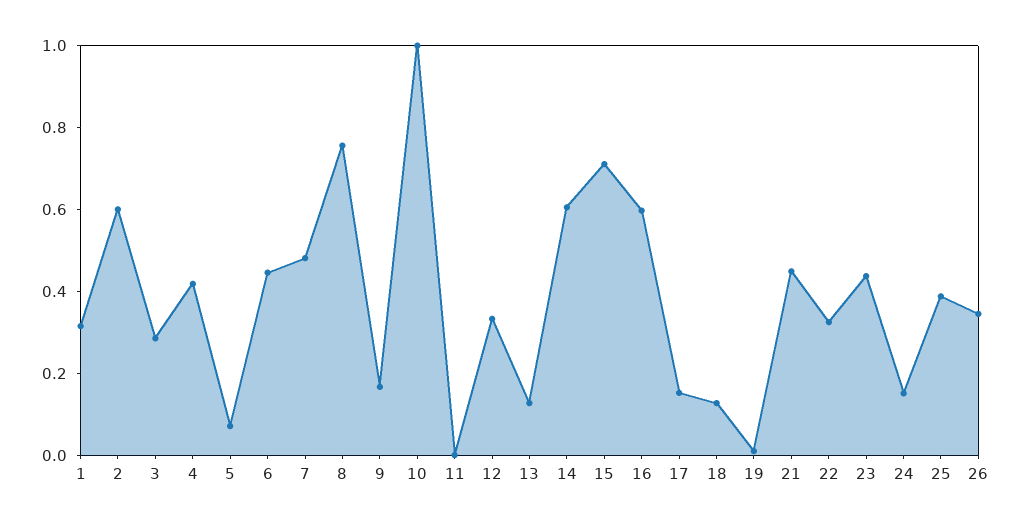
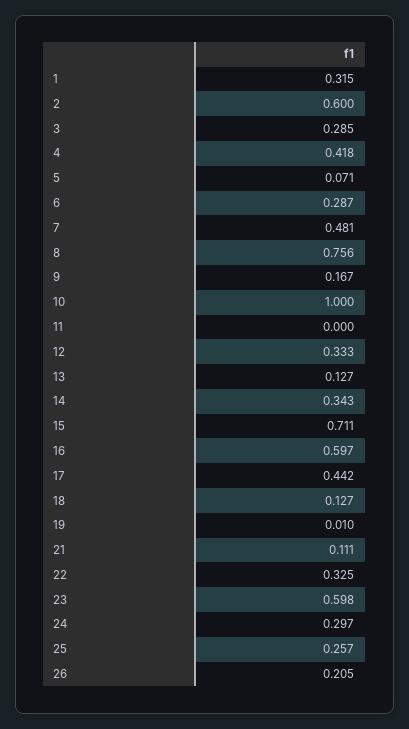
  {
    "1": 0.315,
    "2": 0.6,
    "3": 0.285,
    "4": 0.418,
    "5": 0.071,
-   "6": 0.45,
+   "6": 0.287,
    "7": 0.481,
    "8": 0.756,
    "9": 0.167,
    "10": 1,
    "11": 0,
    "12": 0.333,
    "13": 0.127,
-   "14": 0.6,
+   "14": 0.343,
    "15": 0.711,
    "16": 0.597,
-   "17": 0.15,
+   "17": 0.442,
    "18": 0.127,
    "19": 0.01,
-   "21": 0.45,
+   "21": 0.111,
    "22": 0.325,
-   "23": 0.45,
+   "23": 0.598,
-   "24": 0.15,
+   "24": 0.297,
-   "25": 0.4,
+   "25": 0.257,
-   "26": 0.35
+   "26": 0.205
  }

